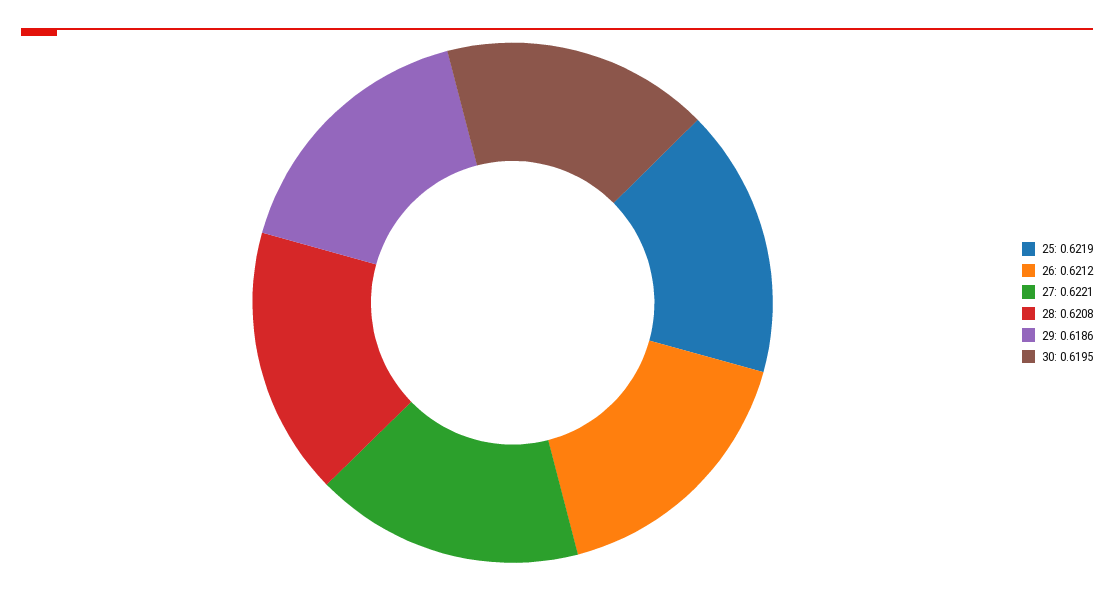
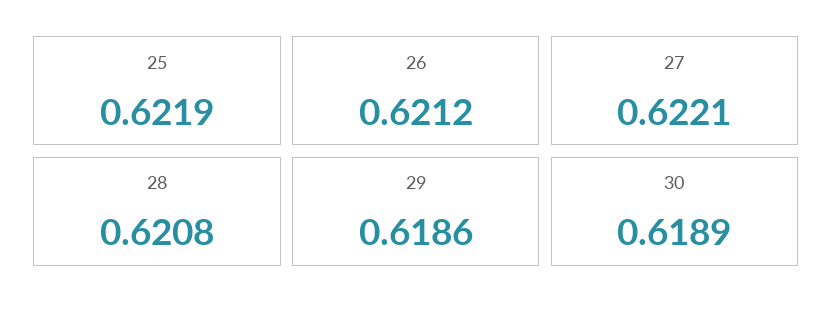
  {
    "25": 0.6219,
    "26": 0.6212,
    "27": 0.6221,
    "28": 0.6208,
    "29": 0.6186,
-   "30": 0.6195
+   "30": 0.6189
  }

